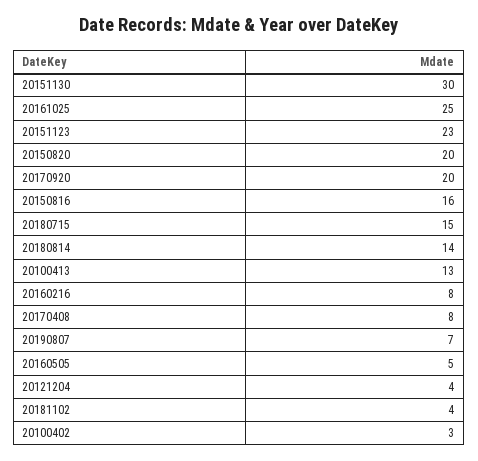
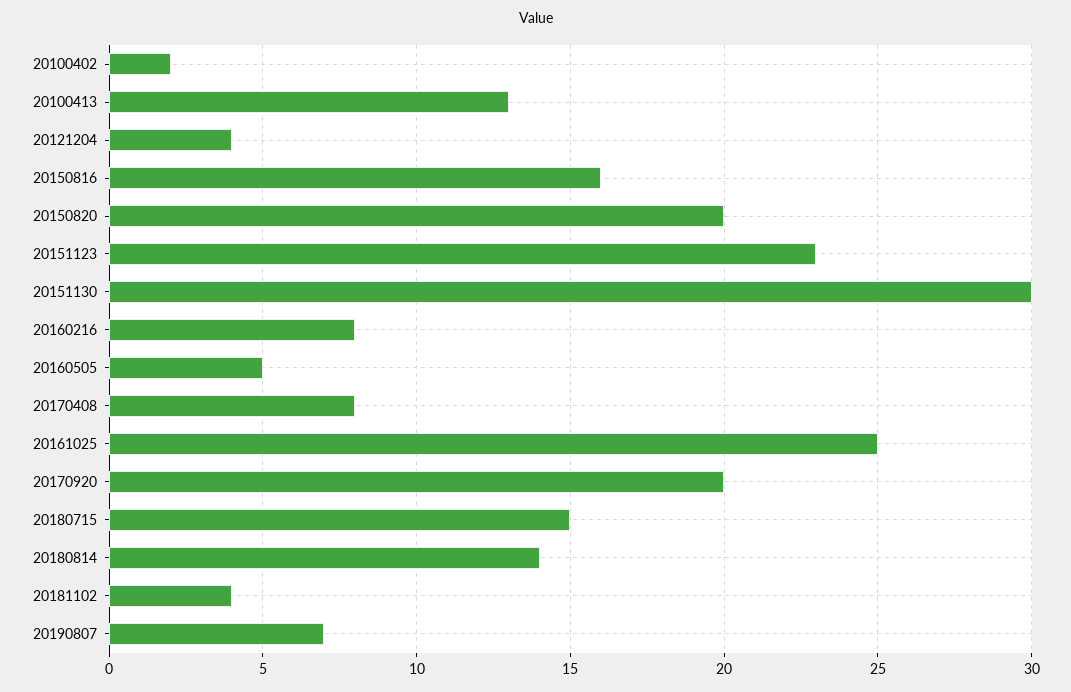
  {
    "20151130": 30,
    "20161025": 25,
    "20151123": 23,
    "20150820": 20,
    "20170920": 20,
    "20150816": 16,
    "20180715": 15,
    "20180814": 14,
    "20100413": 13,
    "20160216": 8,
    "20170408": 8,
    "20190807": 7,
    "20160505": 5,
    "20121204": 4,
    "20181102": 4,
-   "20100402": 3
+   "20100402": 2
  }

